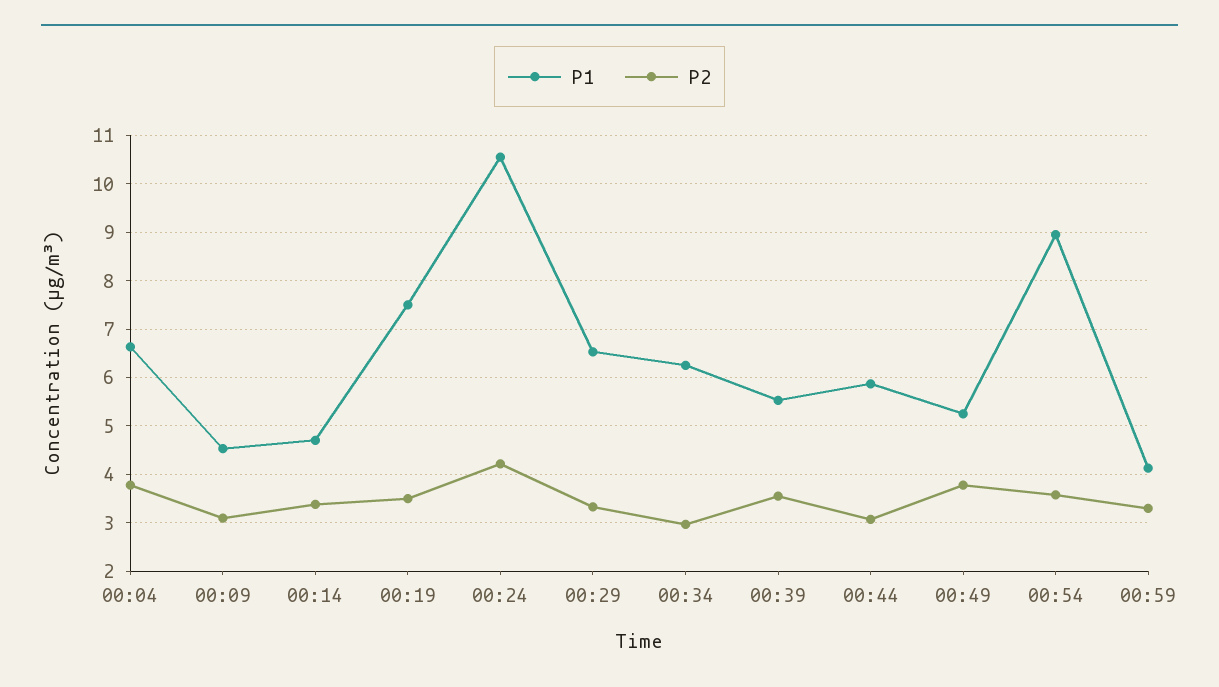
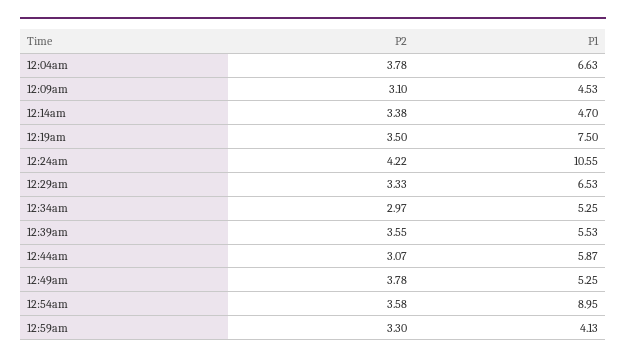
  {
    "P1": {
      "00:04": 6.63,
      "00:09": 4.53,
      "00:14": 4.7,
      "00:19": 7.5,
      "00:24": 10.55,
      "00:29": 6.53,
-     "00:34": 6.2,
+     "00:34": 5.25,
      "00:39": 5.53,
      "00:44": 5.87,
      "00:49": 5.25,
      "00:54": 8.95,
      "00:59": 4.13
    },
    "P2": {
      "00:04": 3.78,
      "00:09": 3.1,
      "00:14": 3.38,
      "00:19": 3.5,
      "00:24": 4.22,
      "00:29": 3.33,
      "00:34": 2.97,
      "00:39": 3.55,
      "00:44": 3.07,
      "00:49": 3.78,
      "00:54": 3.58,
      "00:59": 3.3
    }
  }

